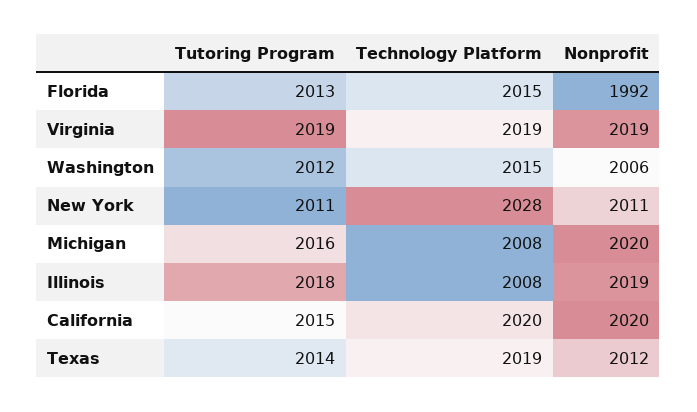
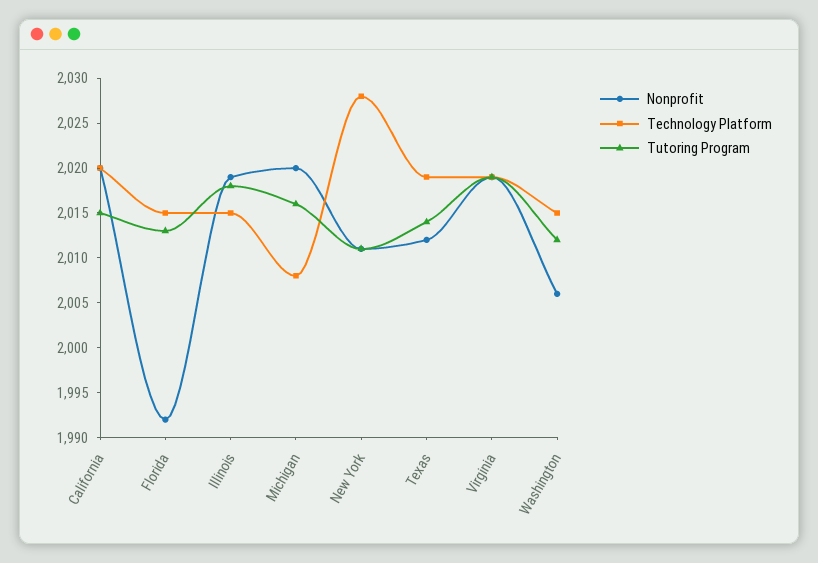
  {
    "Tutoring Program": {
      "Florida": 2013,
      "Virginia": 2019,
      "Washington": 2012,
      "New York": 2011,
      "Michigan": 2016,
      "Illinois": 2018,
      "California": 2015,
      "Texas": 2014
    },
    "Technology Platform": {
      "Florida": 2015,
      "Virginia": 2019,
      "Washington": 2015,
      "New York": 2028,
      "Michigan": 2008,
-     "Illinois": 2008,
+     "Illinois": 2015,
      "California": 2020,
      "Texas": 2019
    },
    "Nonprofit": {
      "Florida": 1992,
      "Virginia": 2019,
      "Washington": 2006,
      "New York": 2011,
      "Michigan": 2020,
      "Illinois": 2019,
      "California": 2020,
      "Texas": 2012
    }
  }

